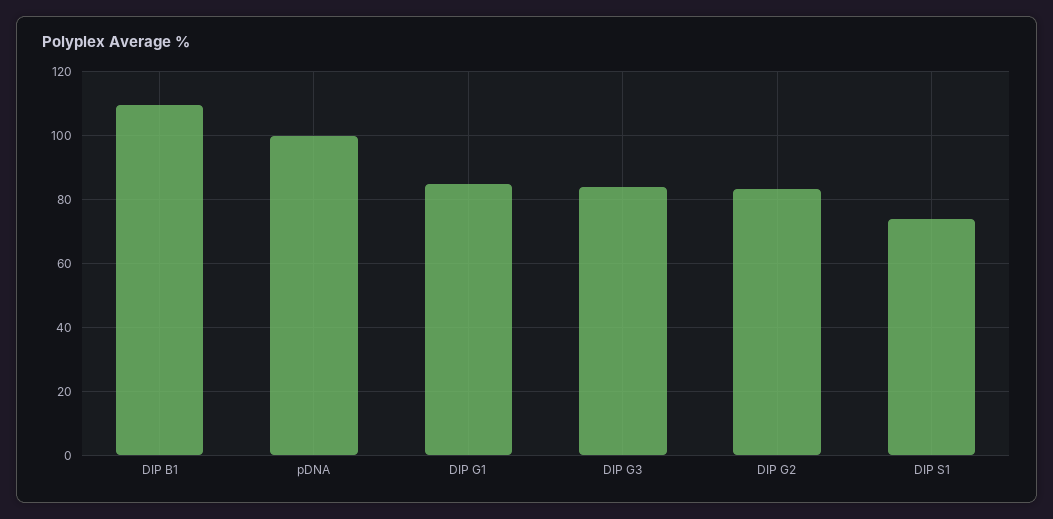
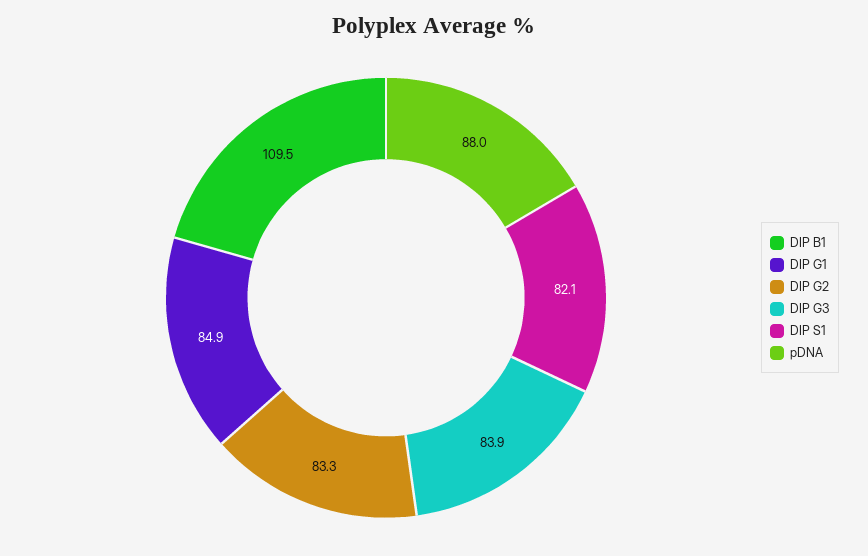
  {
    "DIP B1": 109.5,
-   "pDNA": 100,
+   "pDNA": 88,
    "DIP G1": 84.9,
    "DIP G3": 83.9,
    "DIP G2": 83.3,
-   "DIP S1": 74
+   "DIP S1": 82.1
  }

